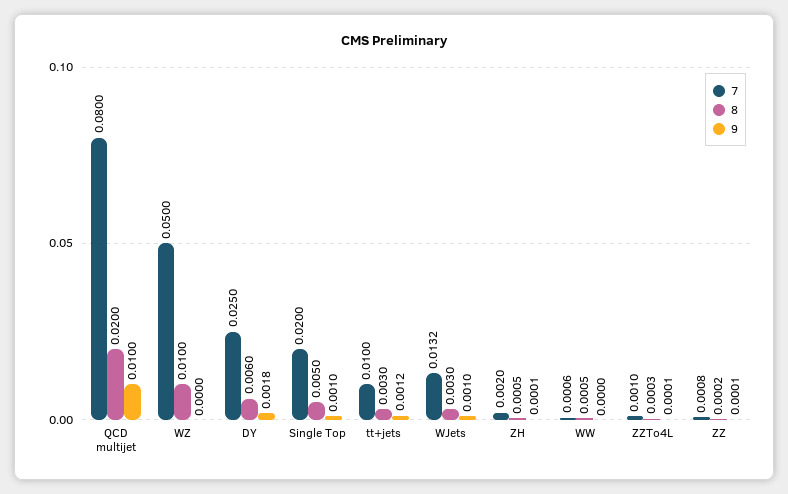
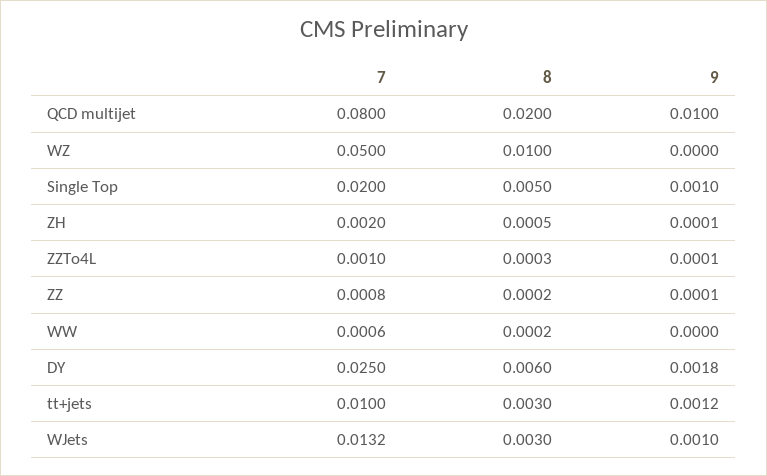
  {
    "7": {
      "QCD multijet": 0.08,
      "WZ": 0.05,
      "DY": 0.025,
      "Single Top": 0.02,
      "tt+jets": 0.01,
      "WJets": 0.0132,
      "ZH": 0.002,
      "WW": 0.0006,
      "ZZTo4L": 0.001,
      "ZZ": 0.0008
    },
    "8": {
      "QCD multijet": 0.02,
      "WZ": 0.01,
      "DY": 0.006,
      "Single Top": 0.005,
      "tt+jets": 0.003,
      "WJets": 0.003,
      "ZH": 0.0005,
-     "WW": 0.0005,
+     "WW": 0.0002,
      "ZZTo4L": 0.0003,
      "ZZ": 0.0002
    },
    "9": {
      "QCD multijet": 0.01,
      "WZ": 0,
      "DY": 0.0018,
      "Single Top": 0.001,
      "tt+jets": 0.0012,
      "WJets": 0.001,
      "ZH": 0.0001,
      "WW": 0,
      "ZZTo4L": 0.0001,
      "ZZ": 0.0001
    }
  }

